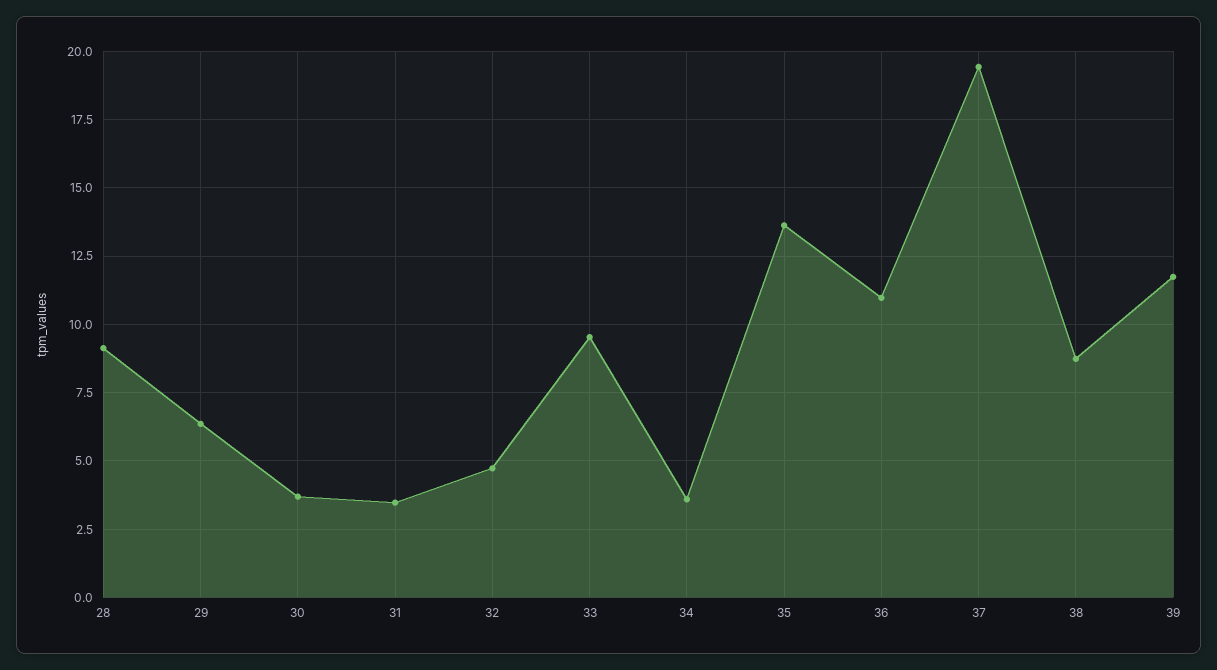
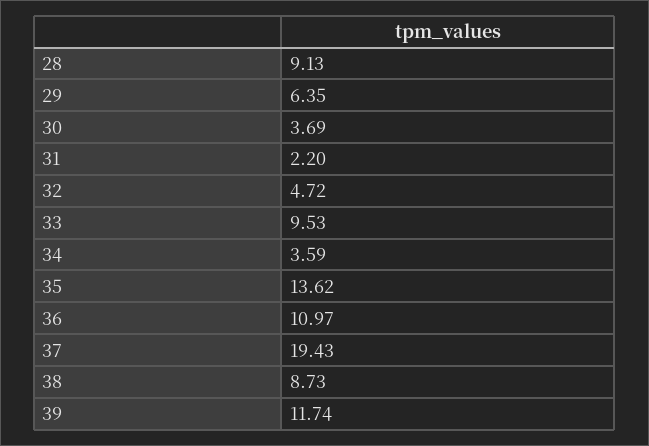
  {
    "28": 9.13,
    "29": 6.35,
    "30": 3.69,
-   "31": 3.5,
+   "31": 2.2,
    "32": 4.72,
    "33": 9.53,
    "34": 3.59,
    "35": 13.62,
    "36": 10.97,
    "37": 19.43,
    "38": 8.73,
    "39": 11.74
  }

